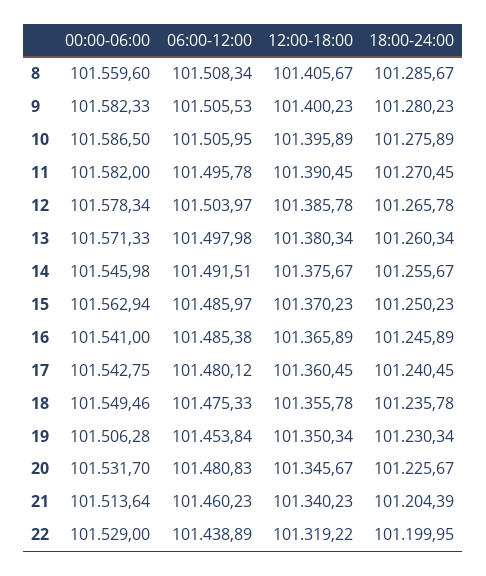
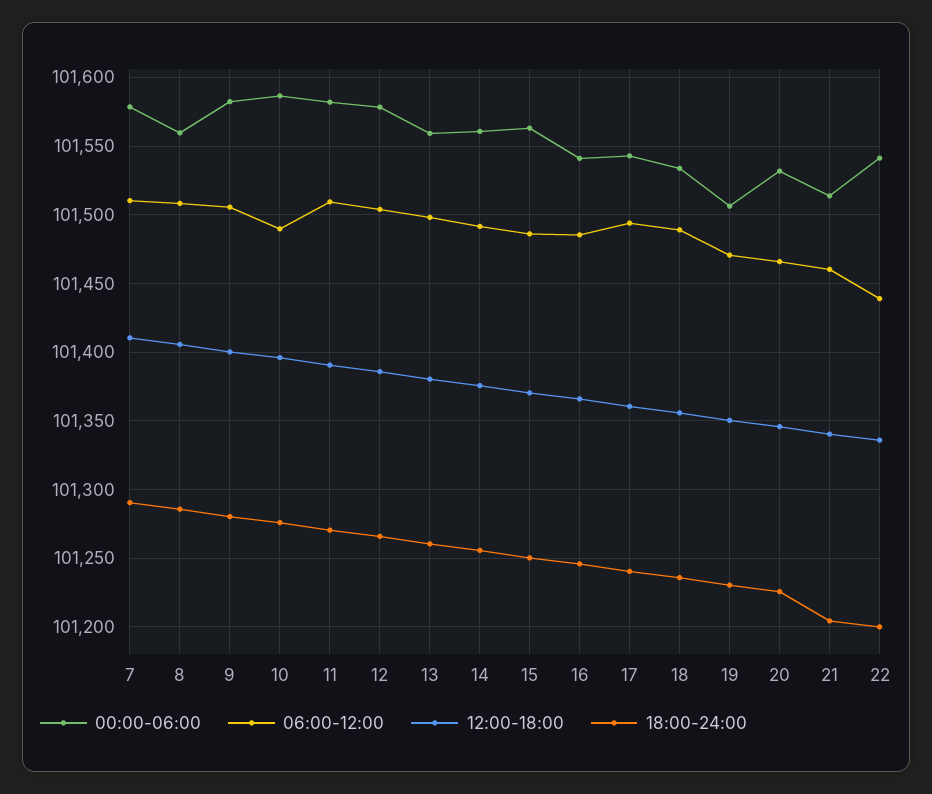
  {
    "00:00-06:00": {
      "8": 101559.6,
      "9": 101582.33,
      "10": 101586.5,
      "11": 101582,
      "12": 101578.34,
-     "13": 101571.33,
+     "13": 101560,
-     "14": 101545.98,
+     "14": 101560,
      "15": 101562.94,
      "16": 101541,
      "17": 101542.75,
-     "18": 101549.46,
+     "18": 101535,
      "19": 101506.28,
      "20": 101531.7,
      "21": 101513.64,
-     "22": 101529
+     "22": 101540,
+     "7": 101580
    },
    "06:00-12:00": {
      "8": 101508.34,
      "9": 101505.53,
-     "10": 101505.95,
+     "10": 101490,
-     "11": 101495.78,
+     "11": 101510,
      "12": 101503.97,
      "13": 101497.98,
      "14": 101491.51,
      "15": 101485.97,
      "16": 101485.38,
-     "17": 101480.12,
+     "17": 101495,
-     "18": 101475.33,
+     "18": 101490,
-     "19": 101453.84,
+     "19": 101470,
-     "20": 101480.83,
+     "20": 101465,
      "21": 101460.23,
-     "22": 101438.89
+     "22": 101438.89,
+     "7": 101510
    },
    "12:00-18:00": {
      "8": 101405.67,
      "9": 101400.23,
      "10": 101395.89,
      "11": 101390.45,
      "12": 101385.78,
      "13": 101380.34,
      "14": 101375.67,
      "15": 101370.23,
      "16": 101365.89,
      "17": 101360.45,
      "18": 101355.78,
      "19": 101350.34,
      "20": 101345.67,
      "21": 101340.23,
-     "22": 101319.22
+     "22": 101335,
+     "7": 101410
    },
    "18:00-24:00": {
      "8": 101285.67,
      "9": 101280.23,
      "10": 101275.89,
      "11": 101270.45,
      "12": 101265.78,
      "13": 101260.34,
      "14": 101255.67,
      "15": 101250.23,
      "16": 101245.89,
      "17": 101240.45,
      "18": 101235.78,
      "19": 101230.34,
      "20": 101225.67,
      "21": 101204.39,
-     "22": 101199.95
+     "22": 101199.95,
+     "7": 101290
    }
  }

